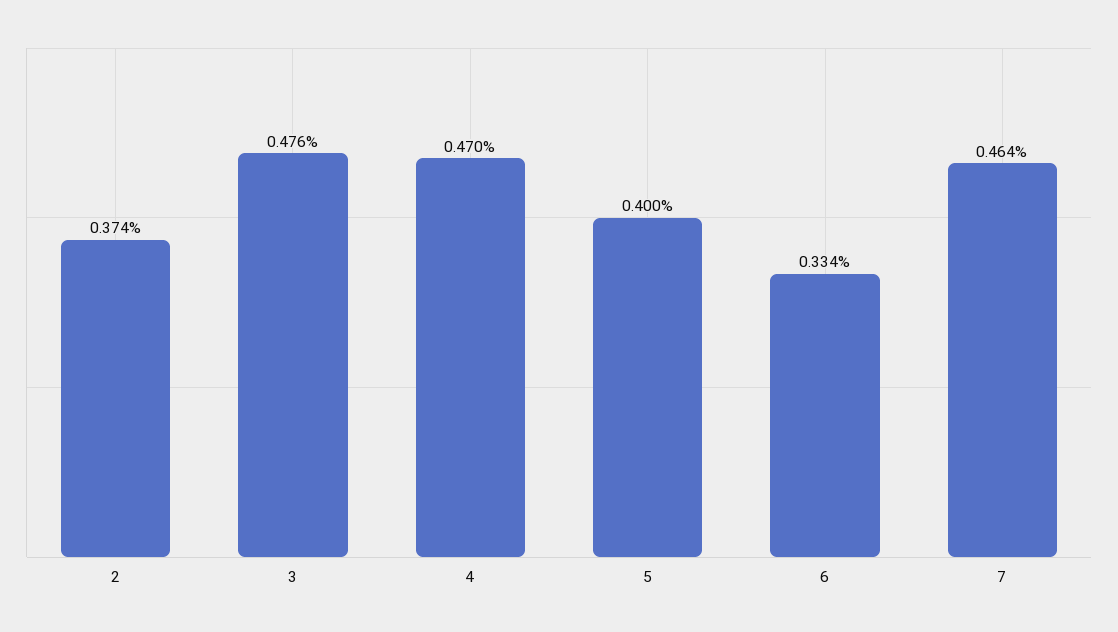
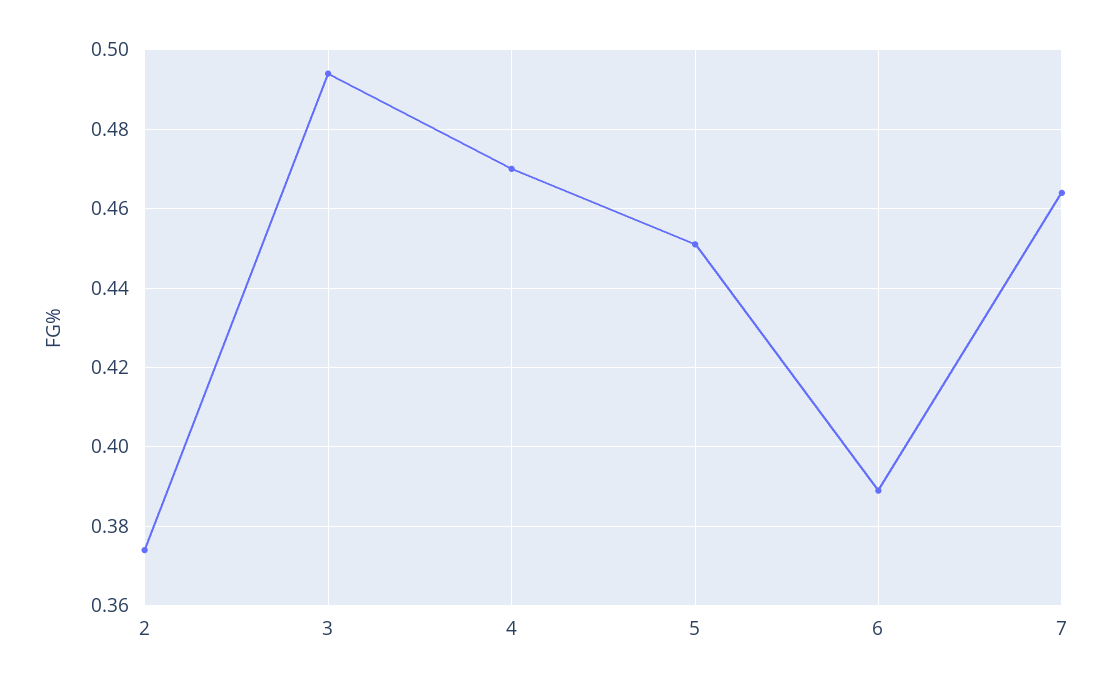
  {
    "2": 0.374,
-   "3": 0.476,
+   "3": 0.495,
    "4": 0.47,
-   "5": 0.4,
+   "5": 0.45,
-   "6": 0.334,
+   "6": 0.39,
    "7": 0.464
  }

